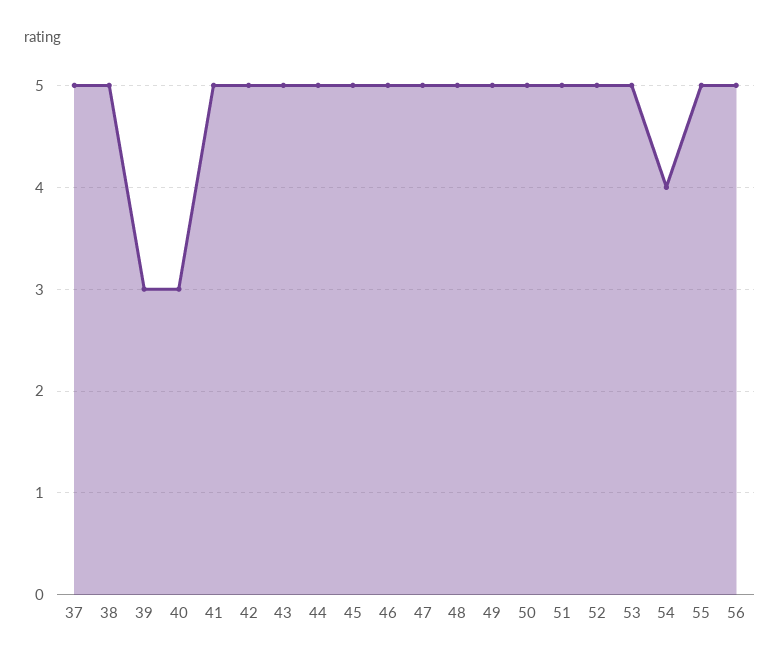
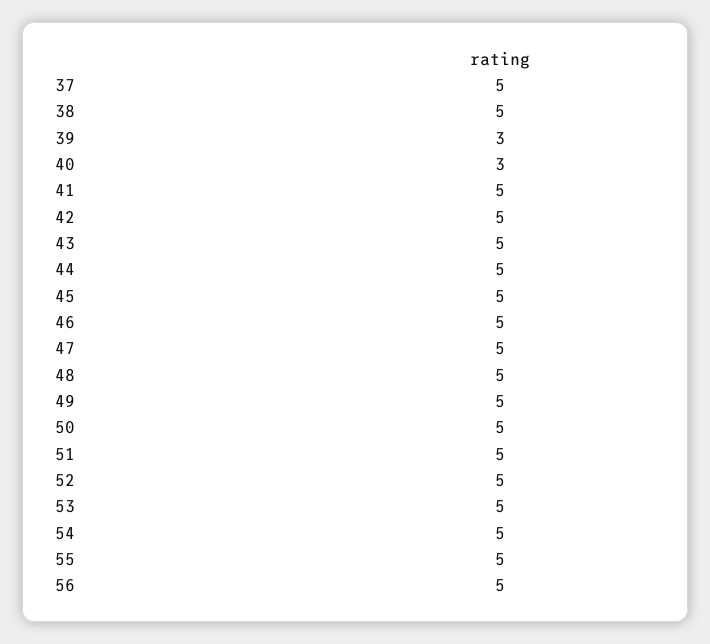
  {
    "37": 5,
    "38": 5,
    "39": 3,
    "40": 3,
    "41": 5,
    "42": 5,
    "43": 5,
    "44": 5,
    "45": 5,
    "46": 5,
    "47": 5,
    "48": 5,
    "49": 5,
    "50": 5,
    "51": 5,
    "52": 5,
    "53": 5,
-   "54": 4,
+   "54": 5,
    "55": 5,
    "56": 5
  }

